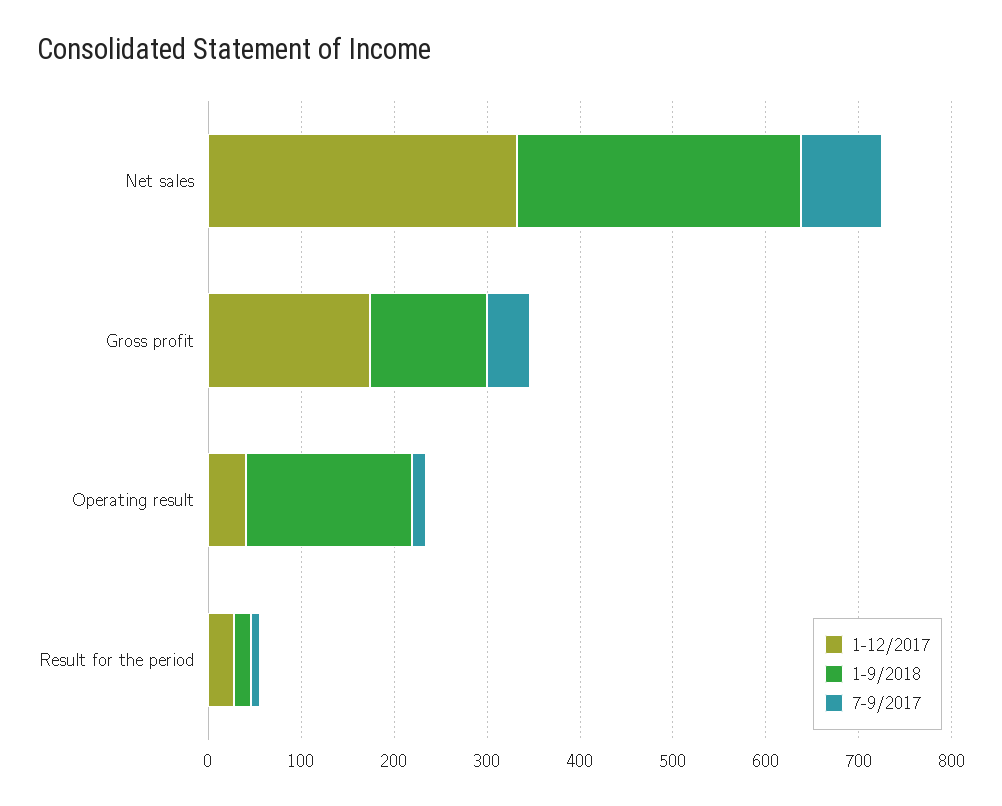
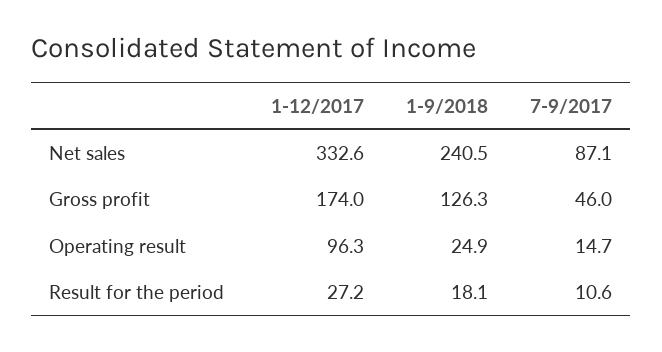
  {
    "1-12/2017": {
      "Net sales": 332.6,
      "Gross profit": 174,
-     "Operating result": 40,
+     "Operating result": 96.3,
      "Result for the period": 27.2
    },
    "1-9/2018": {
-     "Net sales": 300,
+     "Net sales": 240.5,
      "Gross profit": 126.3,
-     "Operating result": 180,
+     "Operating result": 24.9,
      "Result for the period": 18.1
    },
    "7-9/2017": {
      "Net sales": 87.1,
      "Gross profit": 46,
      "Operating result": 14.7,
      "Result for the period": 10.6
    }
  }

